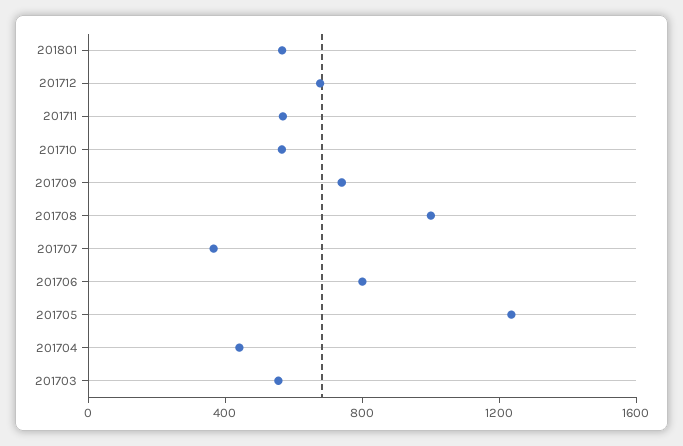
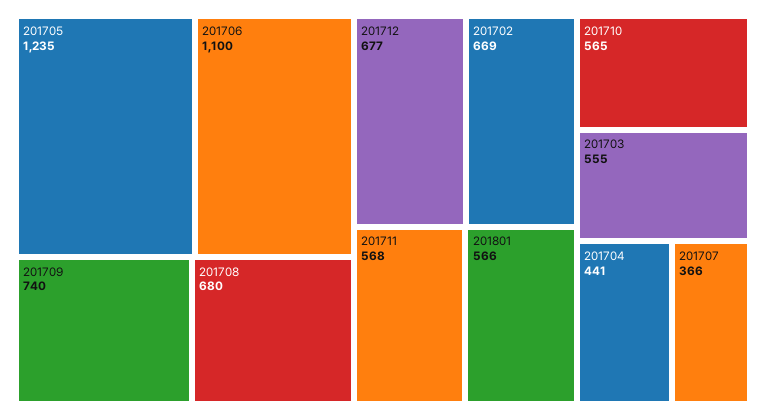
  {
    "201801": 566,
    "201712": 677,
    "201711": 568,
    "201710": 565,
    "201709": 740,
-   "201708": 1000,
+   "201708": 680,
    "201707": 366,
-   "201706": 800,
+   "201706": 1100,
    "201705": 1235,
    "201704": 441,
-   "201703": 555
+   "201703": 555,
+   "201702": 669
  }

